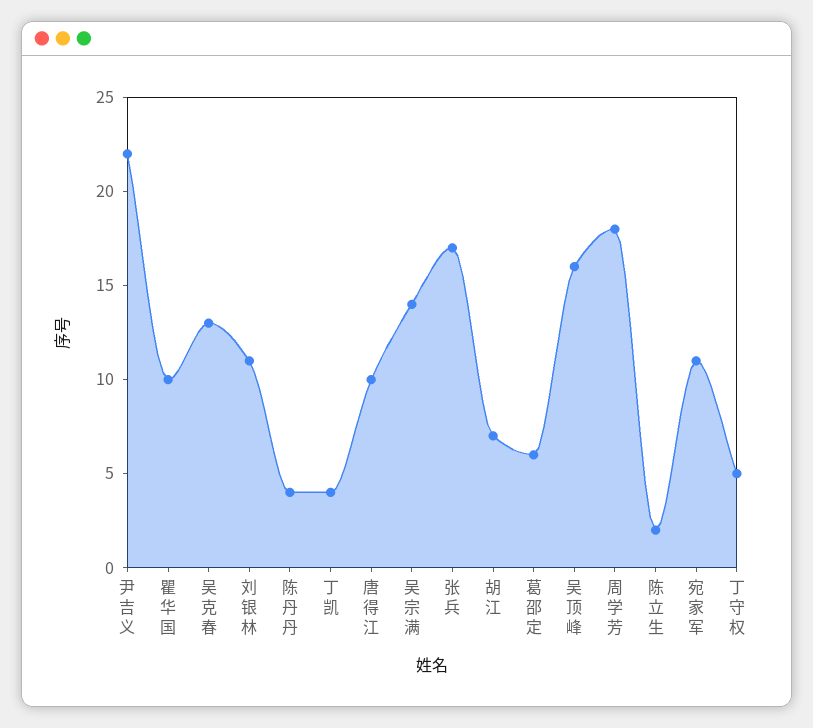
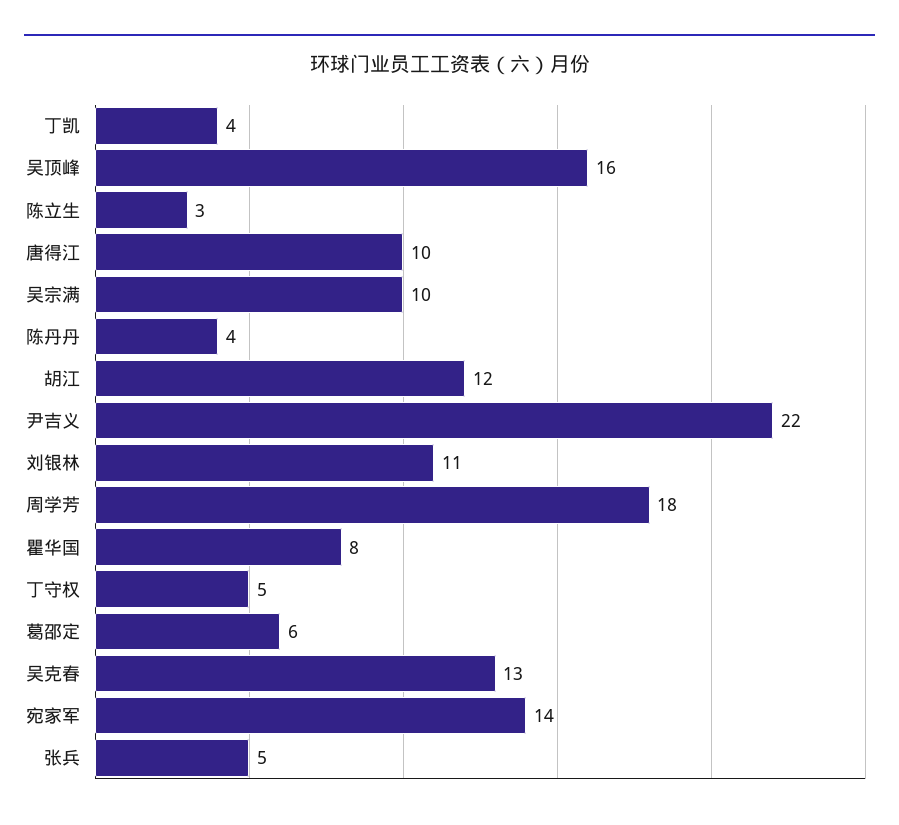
  {
    "尹吉义": 22,
-   "瞿华国": 10,
+   "瞿华国": 8,
    "吴克春": 13,
    "刘银林": 11,
    "陈丹丹": 4,
    "丁凯": 4,
    "唐得江": 10,
-   "吴宗满": 14,
+   "吴宗满": 10,
-   "张兵": 17,
+   "张兵": 5,
-   "胡江": 7,
+   "胡江": 12,
    "葛邵定": 6,
    "吴顶峰": 16,
    "周学芳": 18,
-   "陈立生": 2,
+   "陈立生": 3,
-   "宛家军": 11,
+   "宛家军": 14,
    "丁守权": 5
  }

